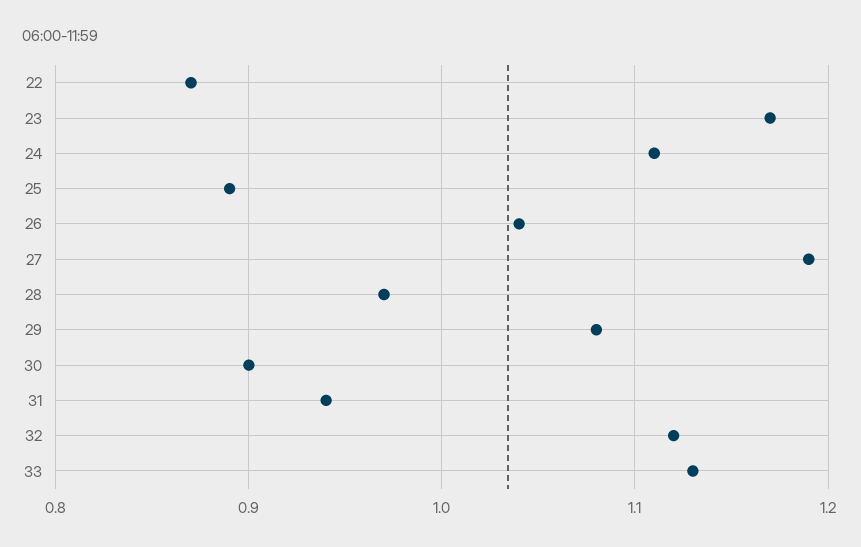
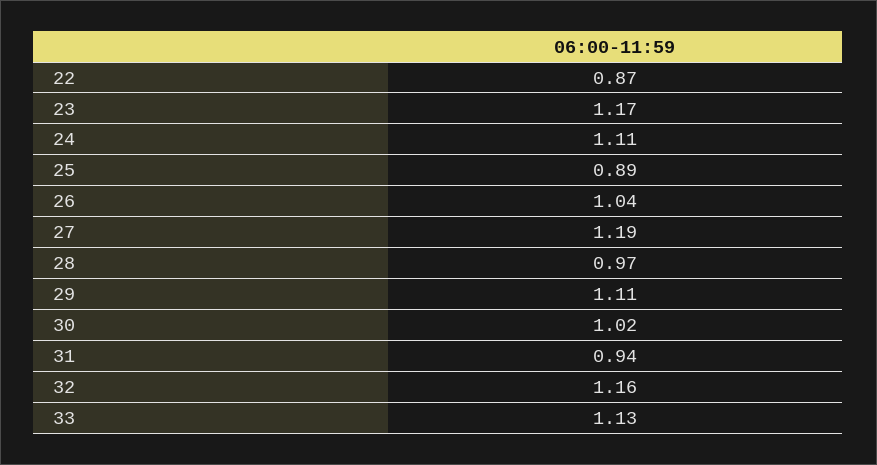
  {
    "22": 0.87,
    "23": 1.17,
    "24": 1.11,
    "25": 0.89,
    "26": 1.04,
    "27": 1.19,
    "28": 0.97,
-   "29": 1.08,
+   "29": 1.11,
-   "30": 0.9,
+   "30": 1.02,
    "31": 0.94,
-   "32": 1.12,
+   "32": 1.16,
    "33": 1.13
  }

